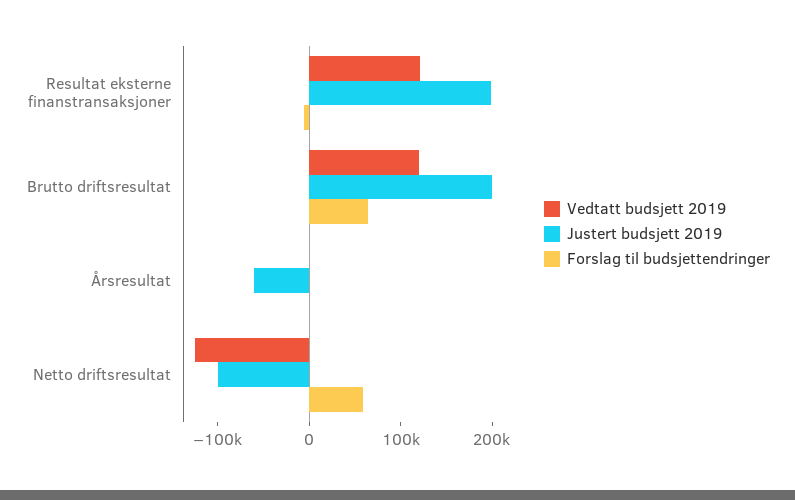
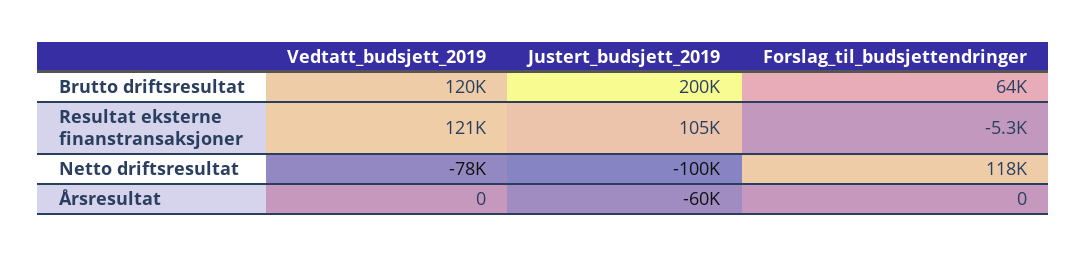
  {
    "Vedtatt budsjett 2019": {
      "Resultat eksterne finanstransaksjoner": 121000,
      "Brutto driftsresultat": 120000,
      "Årsresultat": 0,
-     "Netto driftsresultat": -120000
+     "Netto driftsresultat": -78000
    },
    "Justert budsjett 2019": {
-     "Resultat eksterne finanstransaksjoner": 200000,
+     "Resultat eksterne finanstransaksjoner": 105000,
      "Brutto driftsresultat": 200000,
      "Årsresultat": -60000,
      "Netto driftsresultat": -100000
    },
    "Forslag til budsjettendringer": {
      "Resultat eksterne finanstransaksjoner": -5300,
      "Brutto driftsresultat": 64000,
      "Årsresultat": 0,
-     "Netto driftsresultat": 60000
+     "Netto driftsresultat": 118000
    }
  }

